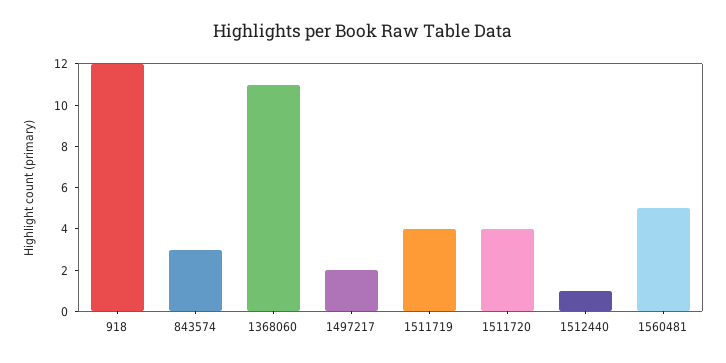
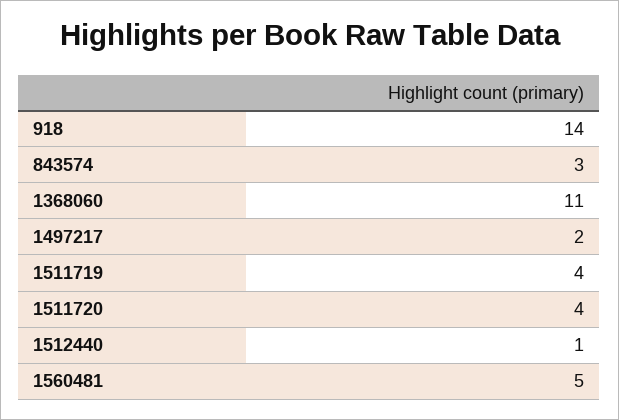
  {
-   "918": 12,
+   "918": 14,
    "843574": 3,
    "1368060": 11,
    "1497217": 2,
    "1511719": 4,
    "1511720": 4,
    "1512440": 1,
    "1560481": 5
  }

